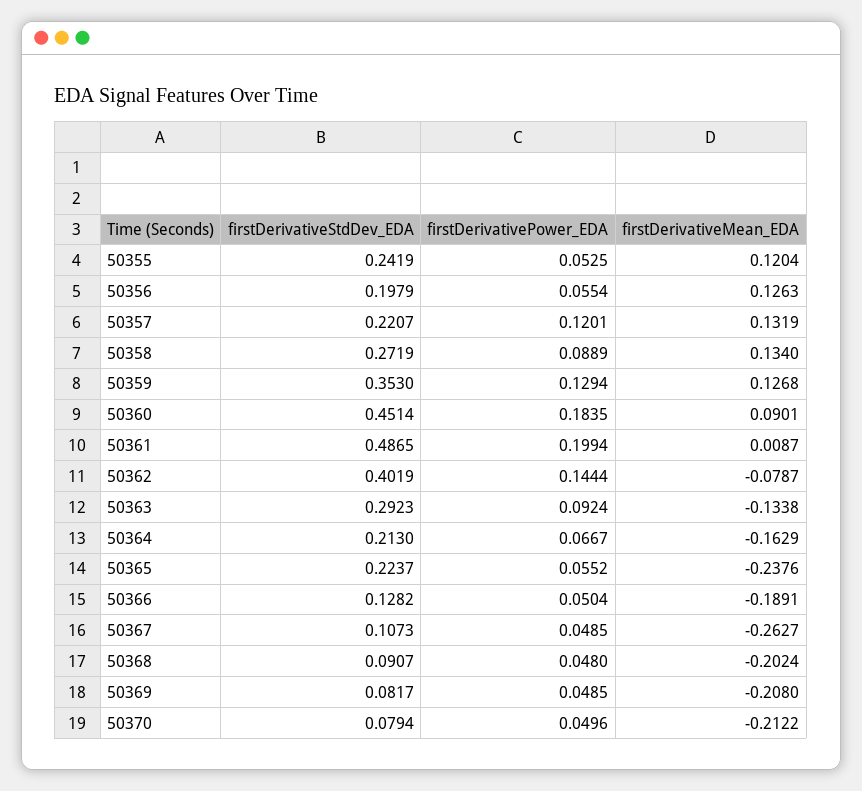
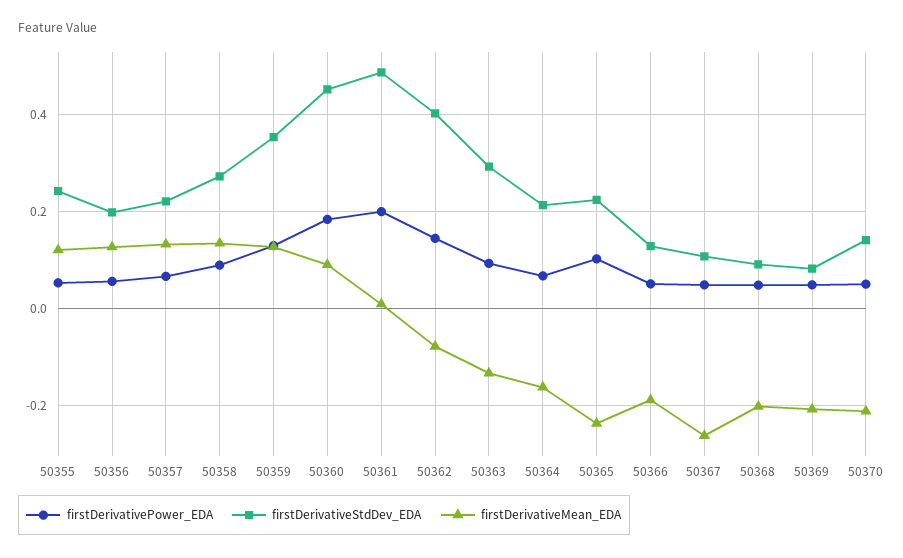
  {
    "firstDerivativeStdDev_EDA": {
      "50355": 0.2419,
      "50356": 0.1979,
      "50357": 0.2207,
      "50358": 0.2719,
      "50359": 0.353,
      "50360": 0.4514,
      "50361": 0.4865,
      "50362": 0.4019,
      "50363": 0.2923,
      "50364": 0.213,
      "50365": 0.2237,
      "50366": 0.1282,
      "50367": 0.1073,
      "50368": 0.0907,
      "50369": 0.0817,
-     "50370": 0.0794
+     "50370": 0.14
    },
    "firstDerivativePower_EDA": {
      "50355": 0.0525,
      "50356": 0.0554,
-     "50357": 0.1201,
+     "50357": 0.06,
      "50358": 0.0889,
      "50359": 0.1294,
      "50360": 0.1835,
      "50361": 0.1994,
      "50362": 0.1444,
      "50363": 0.0924,
      "50364": 0.0667,
-     "50365": 0.0552,
+     "50365": 0.1,
      "50366": 0.0504,
      "50367": 0.0485,
      "50368": 0.048,
      "50369": 0.0485,
      "50370": 0.0496
    },
    "firstDerivativeMean_EDA": {
      "50355": 0.1204,
      "50356": 0.1263,
      "50357": 0.1319,
      "50358": 0.134,
      "50359": 0.1268,
      "50360": 0.0901,
      "50361": 0.0087,
      "50362": -0.0787,
      "50363": -0.1338,
      "50364": -0.1629,
      "50365": -0.2376,
      "50366": -0.1891,
      "50367": -0.2627,
      "50368": -0.2024,
      "50369": -0.208,
      "50370": -0.2122
    }
  }

